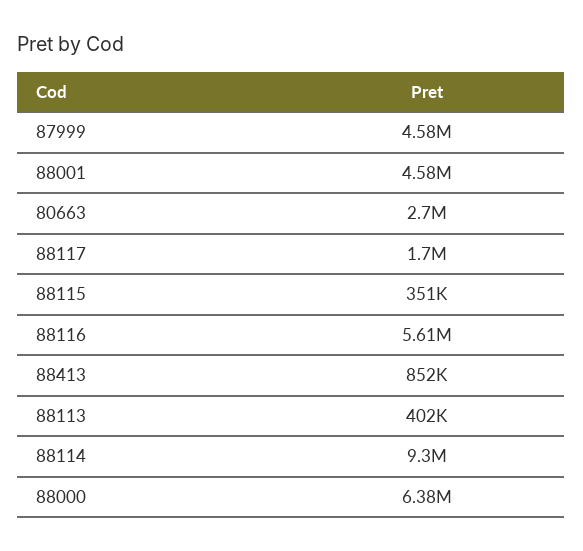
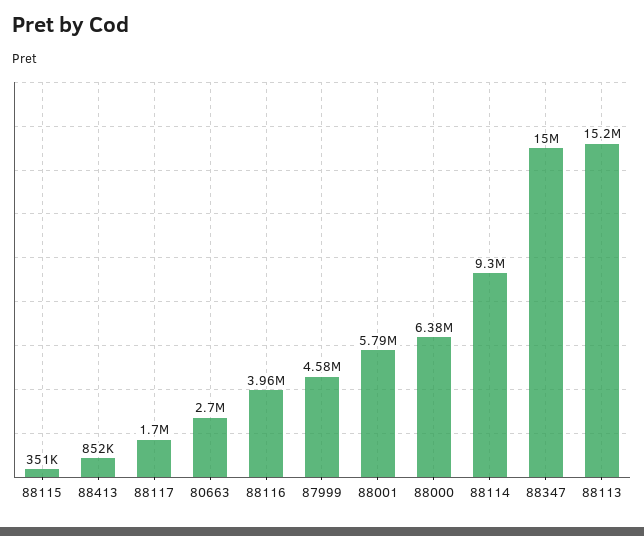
  {
    "87999": 4580000,
-   "88001": 4580000,
+   "88001": 5790000,
    "80663": 2700000,
    "88117": 1700000,
    "88115": 351000,
-   "88116": 5610000,
+   "88116": 3960000,
    "88413": 852000,
-   "88113": 402000,
+   "88113": 15200000,
    "88114": 9300000,
-   "88000": 6380000
+   "88000": 6380000,
+   "88347": 15000000
  }

